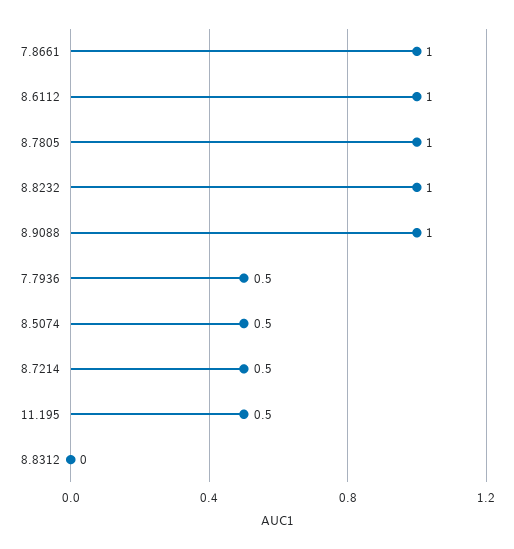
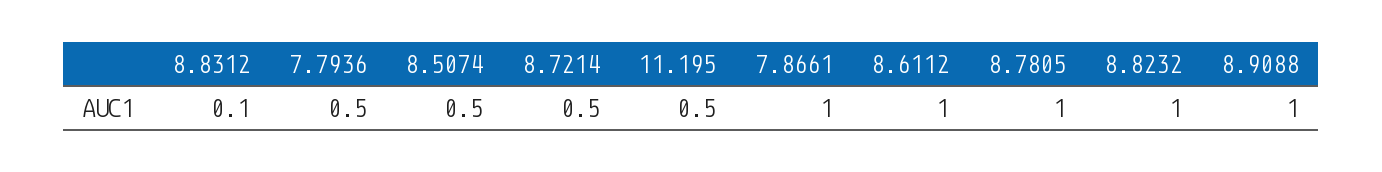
  {
    "7.8661": 1,
    "8.6112": 1,
    "8.7805": 1,
    "8.8232": 1,
    "8.9088": 1,
    "7.7936": 0.5,
    "8.5074": 0.5,
    "8.7214": 0.5,
    "11.195": 0.5,
-   "8.8312": 0
+   "8.8312": 0.1
  }

